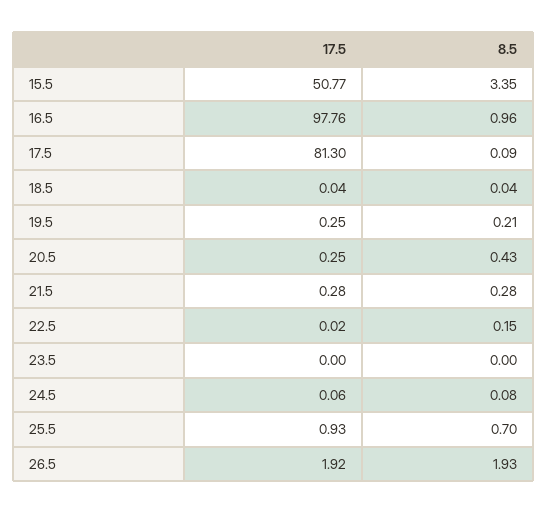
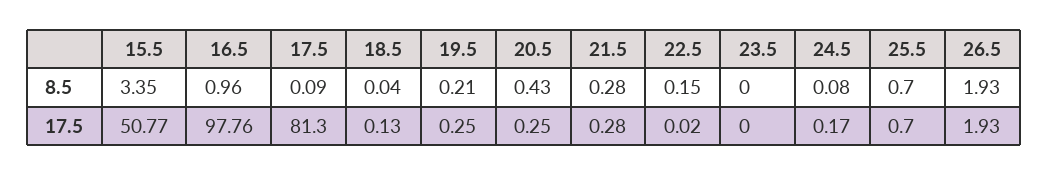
  {
    "17.5": {
      "15.5": 50.77,
      "16.5": 97.76,
      "17.5": 81.3,
-     "18.5": 0.04,
+     "18.5": 0.13,
      "19.5": 0.25,
      "20.5": 0.25,
      "21.5": 0.28,
      "22.5": 0.02,
      "23.5": 0,
-     "24.5": 0.06,
+     "24.5": 0.17,
-     "25.5": 0.93,
+     "25.5": 0.7,
-     "26.5": 1.92
+     "26.5": 1.93
    },
    "8.5": {
      "15.5": 3.35,
      "16.5": 0.96,
      "17.5": 0.09,
      "18.5": 0.04,
      "19.5": 0.21,
      "20.5": 0.43,
      "21.5": 0.28,
      "22.5": 0.15,
      "23.5": 0,
      "24.5": 0.08,
      "25.5": 0.7,
      "26.5": 1.93
    }
  }

